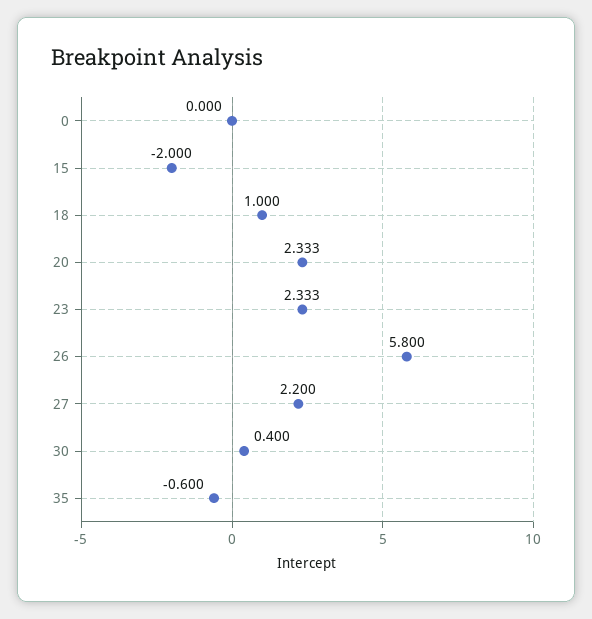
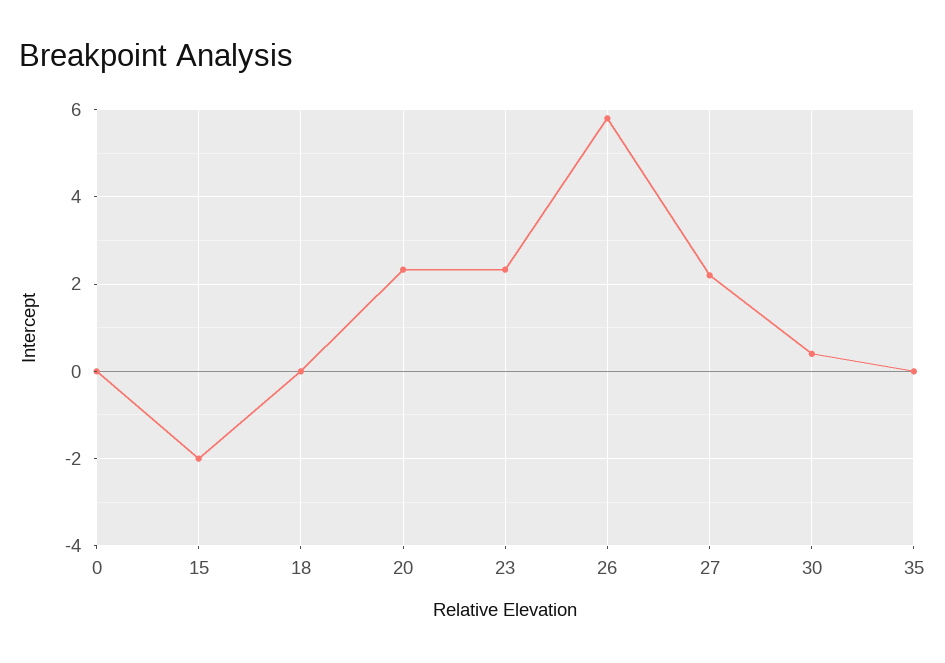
  {
    "0": 0,
    "15": -2,
-   "18": 1,
+   "18": 0,
    "20": 2.333,
    "23": 2.333,
    "26": 5.8,
    "27": 2.2,
    "30": 0.4,
-   "35": -0.6
+   "35": 0
  }

